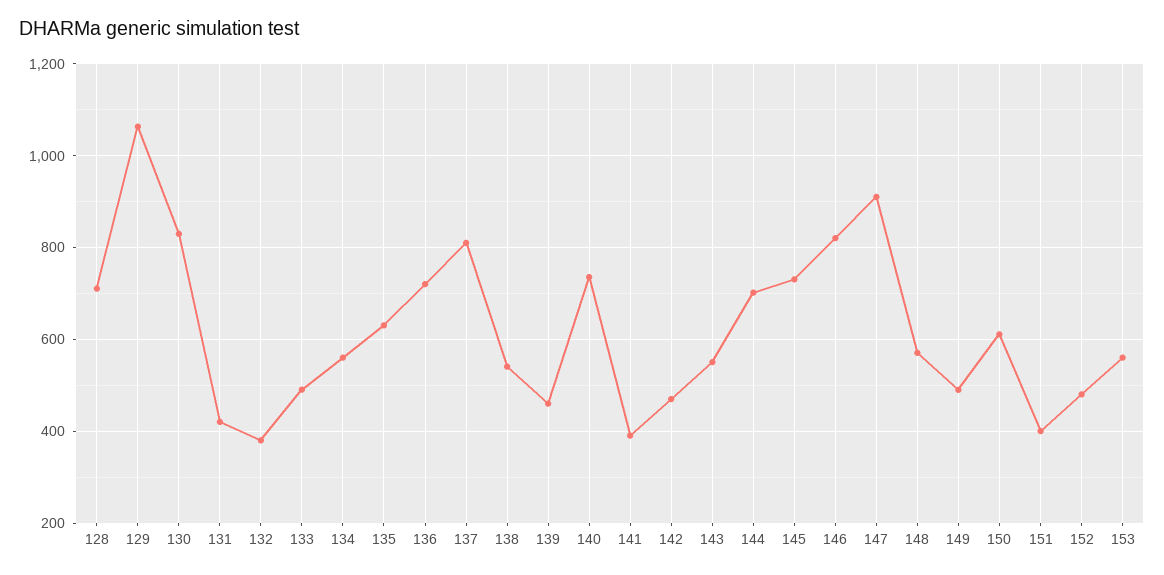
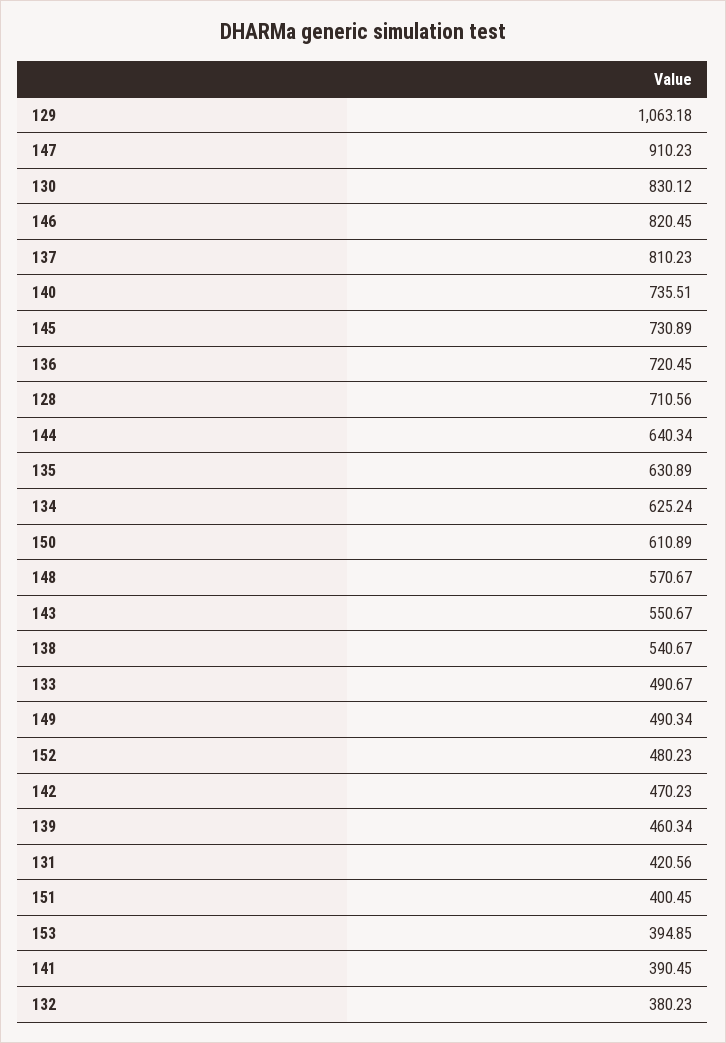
  {
    "128": 710.56,
    "129": 1063.18,
    "130": 830.12,
    "131": 420.56,
    "132": 380.23,
    "133": 490.67,
-   "134": 560,
+   "134": 625.24,
    "135": 630.89,
    "136": 720.45,
    "137": 810.23,
    "138": 540.67,
    "139": 460.34,
    "140": 735.51,
    "141": 390.45,
    "142": 470.23,
    "143": 550.67,
-   "144": 700,
+   "144": 640.34,
    "145": 730.89,
    "146": 820.45,
    "147": 910.23,
    "148": 570.67,
    "149": 490.34,
    "150": 610.89,
    "151": 400.45,
    "152": 480.23,
-   "153": 560
+   "153": 394.85
  }

